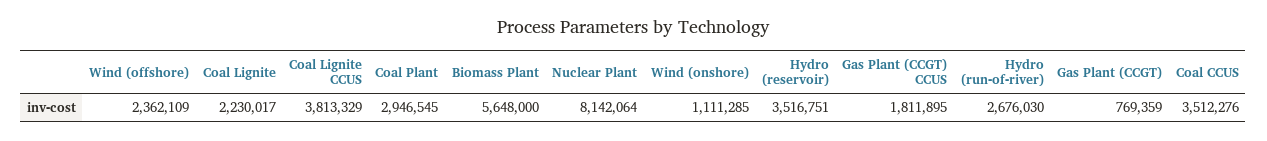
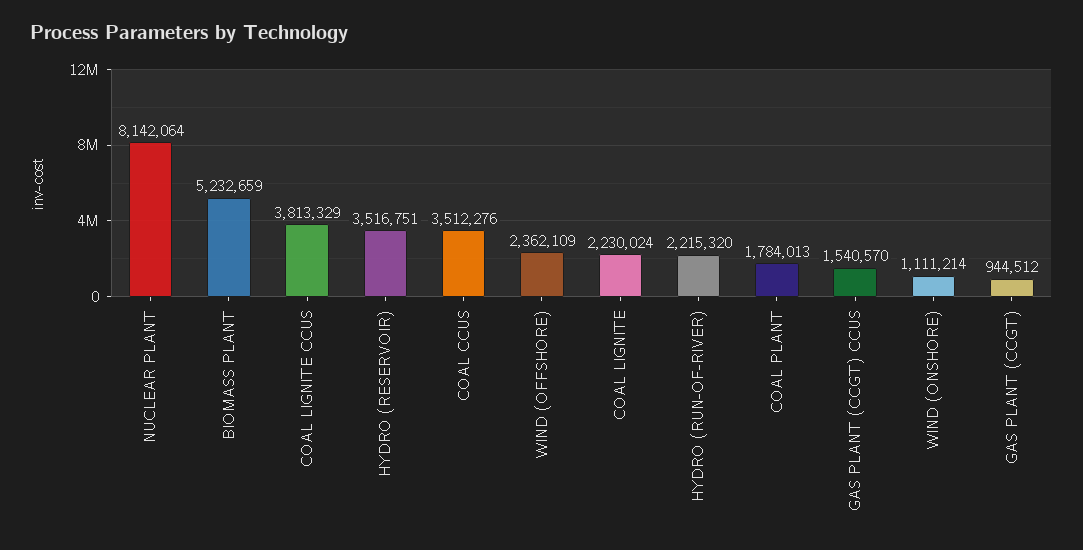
  {
    "Wind (offshore)": 2362109,
-   "Coal Lignite": 2230017,
+   "Coal Lignite": 2230024,
    "Coal Lignite CCUS": 3813329,
-   "Coal Plant": 2946545,
+   "Coal Plant": 1784013,
-   "Biomass Plant": 5648000,
+   "Biomass Plant": 5232659,
    "Nuclear Plant": 8142064,
-   "Wind (onshore)": 1111285,
+   "Wind (onshore)": 1111214,
    "Hydro (reservoir)": 3516751,
-   "Gas Plant (CCGT) CCUS": 1811895,
+   "Gas Plant (CCGT) CCUS": 1540570,
-   "Hydro (run-of-river)": 2676030,
+   "Hydro (run-of-river)": 2215320,
-   "Gas Plant (CCGT)": 769359,
+   "Gas Plant (CCGT)": 944512,
    "Coal CCUS": 3512276
  }

